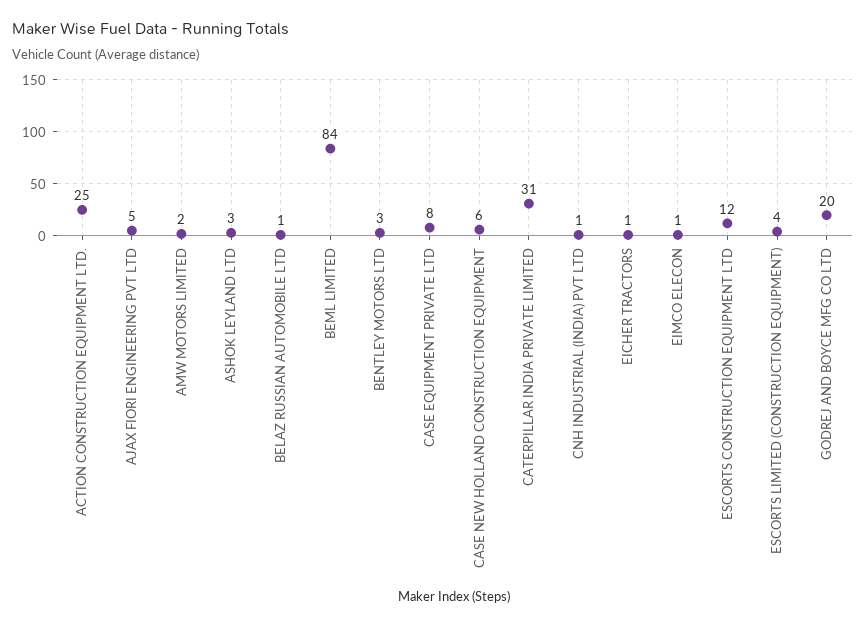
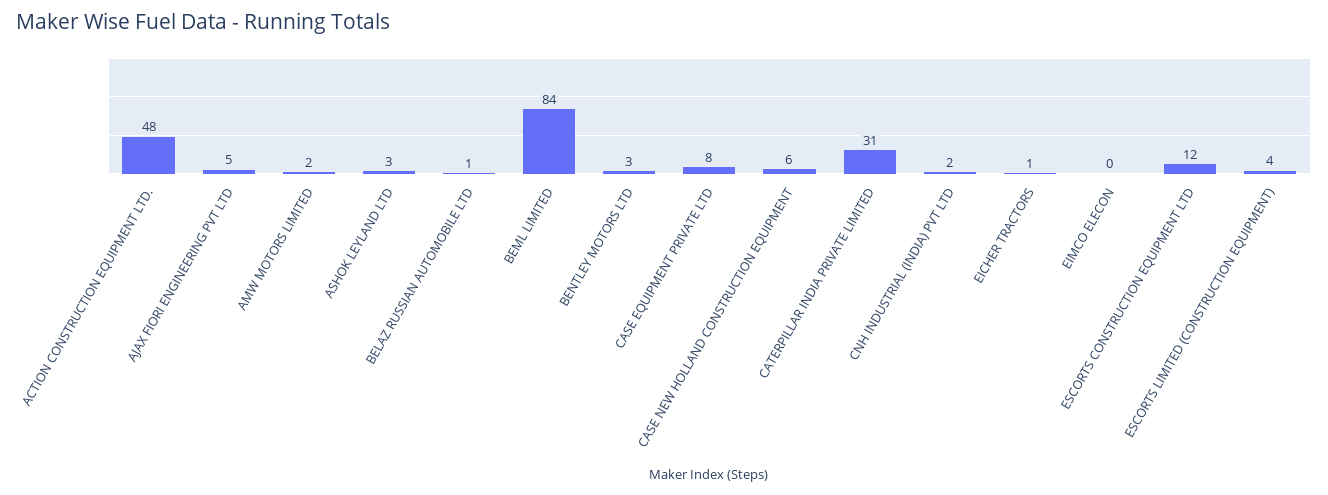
  {
-   "ACTION CONSTRUCTION EQUIPMENT LTD.": 25,
+   "ACTION CONSTRUCTION EQUIPMENT LTD.": 48,
    "AJAX FIORI ENGINEERING PVT LTD": 5,
    "AMW MOTORS LIMITED": 2,
    "ASHOK LEYLAND LTD": 3,
    "BELAZ RUSSIAN AUTOMOBILE LTD": 1,
    "BEML LIMITED": 84,
    "BENTLEY MOTORS LTD": 3,
    "CASE EQUIPMENT PRIVATE LTD": 8,
    "CASE NEW HOLLAND CONSTRUCTION EQUIPMENT": 6,
    "CATERPILLAR INDIA PRIVATE LIMITED": 31,
-   "CNH INDUSTRIAL (INDIA) PVT LTD": 1,
+   "CNH INDUSTRIAL (INDIA) PVT LTD": 2,
    "EICHER TRACTORS": 1,
-   "EIMCO ELECON": 1,
+   "EIMCO ELECON": 0,
    "ESCORTS CONSTRUCTION EQUIPMENT LTD": 12,
-   "ESCORTS LIMITED (CONSTRUCTION EQUIPMENT)": 4,
+   "ESCORTS LIMITED (CONSTRUCTION EQUIPMENT)": 4
-   "GODREJ AND BOYCE MFG CO LTD": 20
  }

